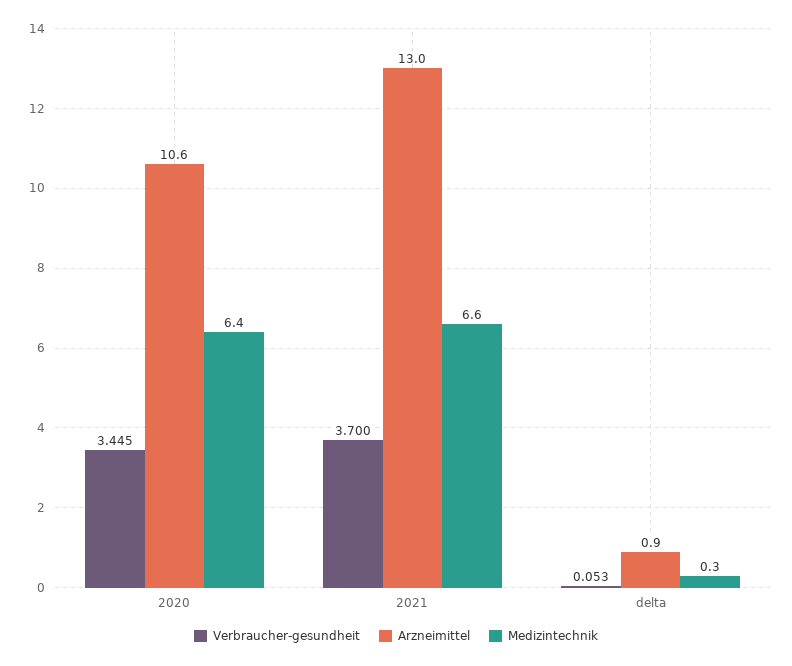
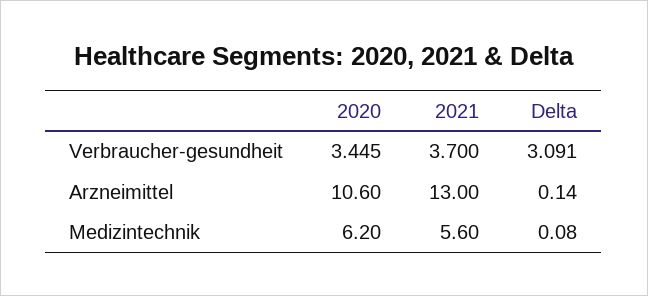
  {
    "Verbraucher-gesundheit": {
      "2020": 3.445,
      "2021": 3.7,
-     "delta": 0.053
+     "delta": 3.091
    },
    "Arzneimittel": {
      "2020": 10.6,
      "2021": 13,
-     "delta": 0.9
+     "delta": 0.14
    },
    "Medizintechnik": {
-     "2020": 6.4,
+     "2020": 6.2,
-     "2021": 6.6,
+     "2021": 5.6,
-     "delta": 0.3
+     "delta": 0.08
    }
  }

